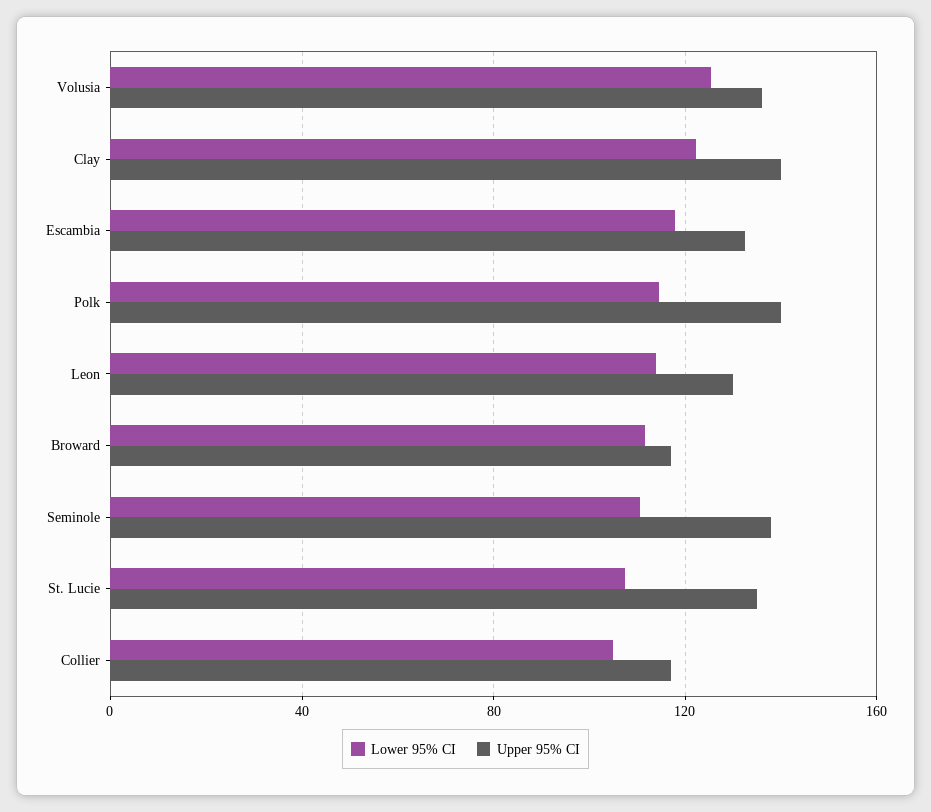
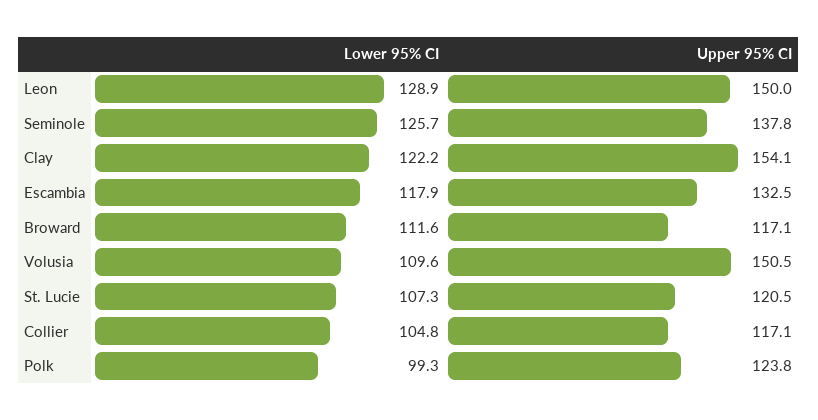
  {
    "Lower 95% CI": {
-     "Volusia": 125,
+     "Volusia": 109.6,
      "Clay": 122.2,
      "Escambia": 117.9,
-     "Polk": 115,
+     "Polk": 99.3,
-     "Leon": 115,
+     "Leon": 128.9,
      "Broward": 111.6,
-     "Seminole": 110,
+     "Seminole": 125.7,
      "St. Lucie": 107.3,
      "Collier": 104.8
    },
    "Upper 95% CI": {
-     "Volusia": 135,
+     "Volusia": 150.5,
-     "Clay": 140,
+     "Clay": 154.1,
      "Escambia": 132.5,
-     "Polk": 140,
+     "Polk": 123.8,
-     "Leon": 130,
+     "Leon": 150,
      "Broward": 117.1,
      "Seminole": 137.8,
-     "St. Lucie": 135,
+     "St. Lucie": 120.5,
      "Collier": 117.1
    }
  }

